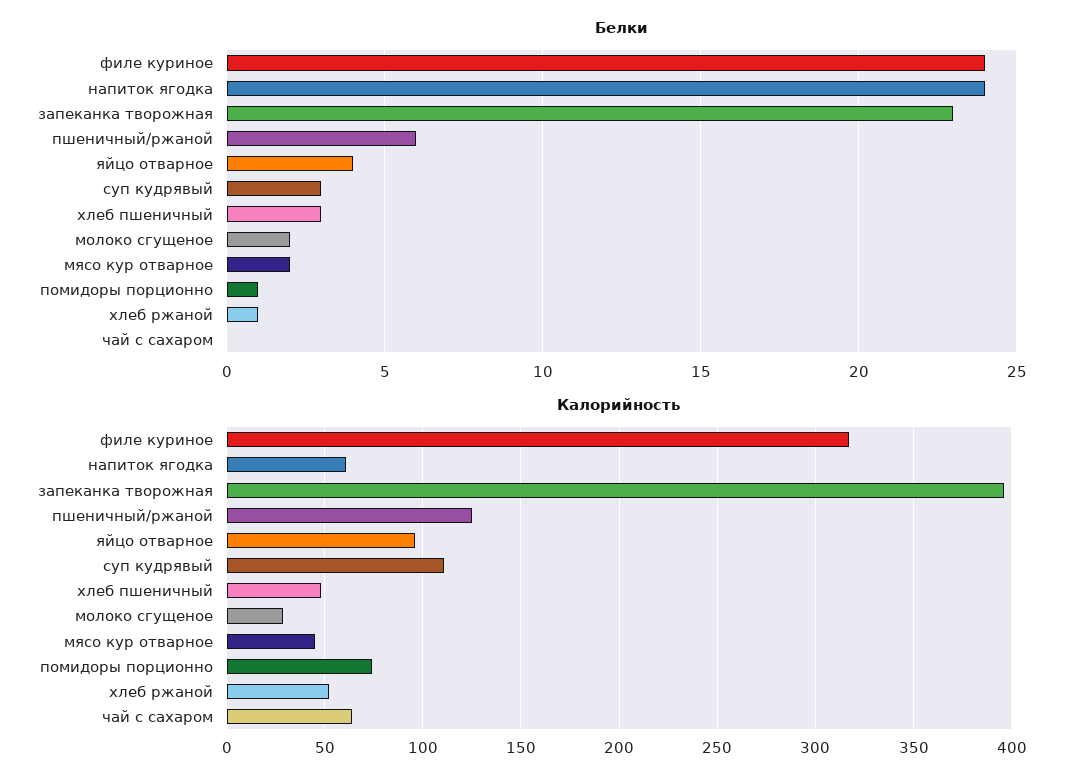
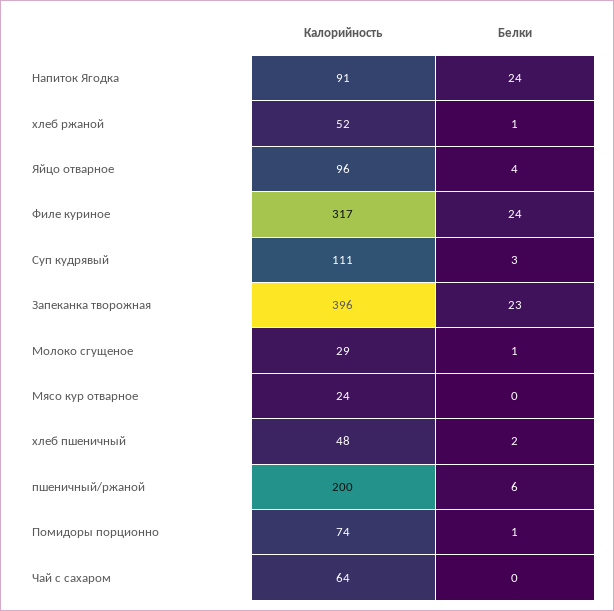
  {
    "Белки": {
      "филе куриное": 24,
      "напиток ягодка": 24,
      "запеканка творожная": 23,
      "пшеничный/ржаной": 6,
      "яйцо отварное": 4,
      "суп кудрявый": 3,
-     "хлеб пшеничный": 3,
+     "хлеб пшеничный": 2,
-     "молоко сгущеное": 2,
+     "молоко сгущеное": 1,
-     "мясо кур отварное": 2,
+     "мясо кур отварное": 0,
      "помидоры порционно": 1,
      "хлеб ржаной": 1,
      "чай с сахаром": 0
    },
    "Калорийность": {
      "филе куриное": 317,
-     "напиток ягодка": 60,
+     "напиток ягодка": 91,
      "запеканка творожная": 396,
-     "пшеничный/ржаной": 125,
+     "пшеничный/ржаной": 200,
      "яйцо отварное": 96,
      "суп кудрявый": 111,
      "хлеб пшеничный": 48,
      "молоко сгущеное": 29,
-     "мясо кур отварное": 45,
+     "мясо кур отварное": 24,
      "помидоры порционно": 74,
      "хлеб ржаной": 52,
      "чай с сахаром": 64
    }
  }

